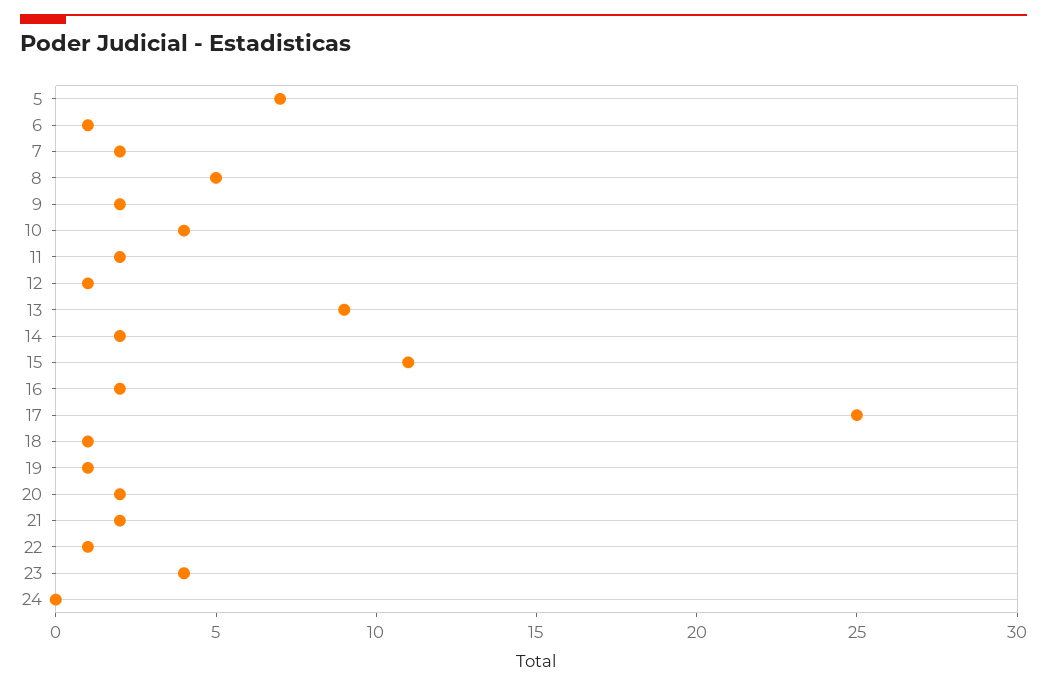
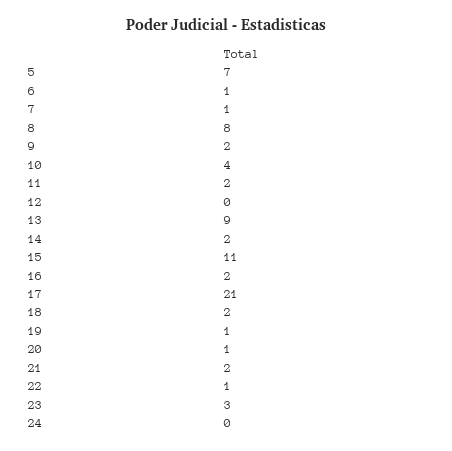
  {
    "5": 7,
    "6": 1,
-   "7": 2,
+   "7": 1,
-   "8": 5,
+   "8": 8,
    "9": 2,
    "10": 4,
    "11": 2,
-   "12": 1,
+   "12": 0,
    "13": 9,
    "14": 2,
    "15": 11,
    "16": 2,
-   "17": 25,
+   "17": 21,
-   "18": 1,
+   "18": 2,
    "19": 1,
-   "20": 2,
+   "20": 1,
    "21": 2,
    "22": 1,
-   "23": 4,
+   "23": 3,
    "24": 0
  }

